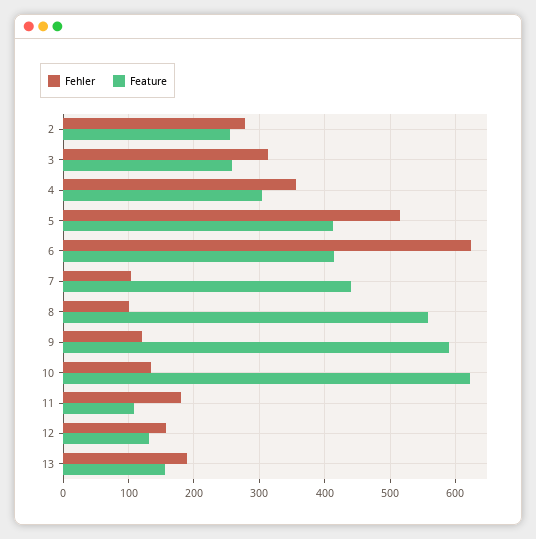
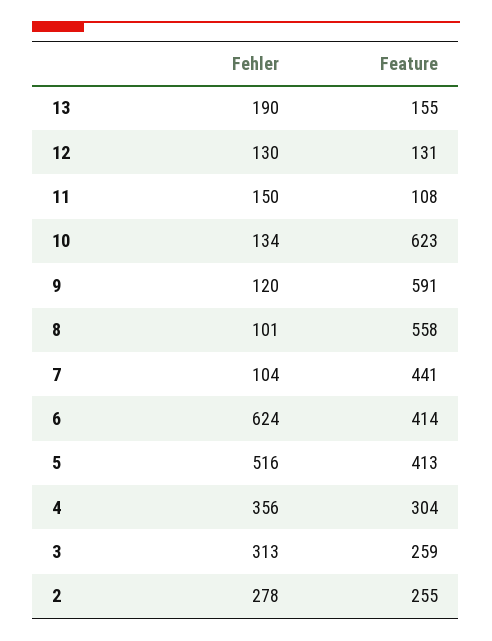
  {
    "Fehler": {
      "2": 278,
      "3": 313,
      "4": 356,
      "5": 516,
      "6": 624,
      "7": 104,
      "8": 101,
      "9": 120,
      "10": 134,
-     "11": 180,
+     "11": 150,
-     "12": 160,
+     "12": 130,
      "13": 190
    },
    "Feature": {
      "2": 255,
      "3": 259,
      "4": 304,
      "5": 413,
      "6": 414,
      "7": 441,
      "8": 558,
      "9": 591,
      "10": 623,
      "11": 108,
      "12": 131,
      "13": 155
    }
  }

